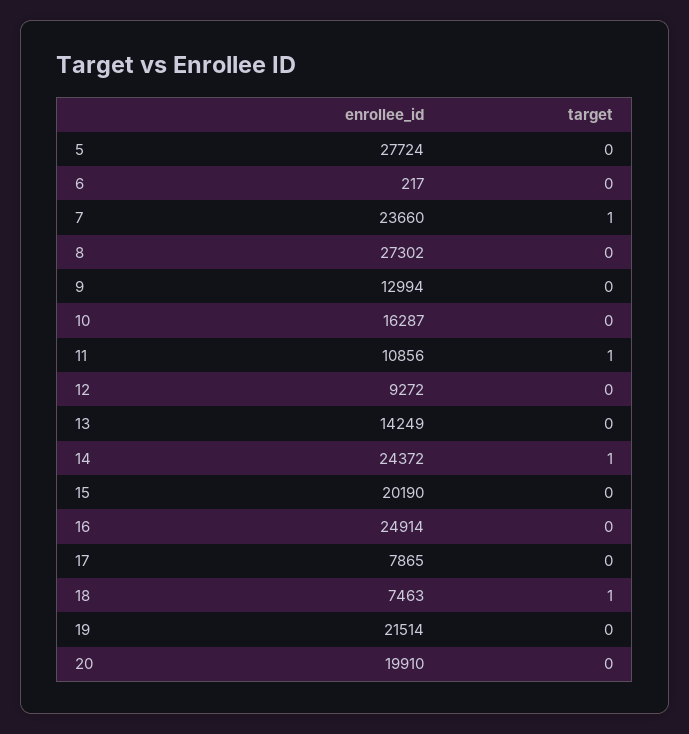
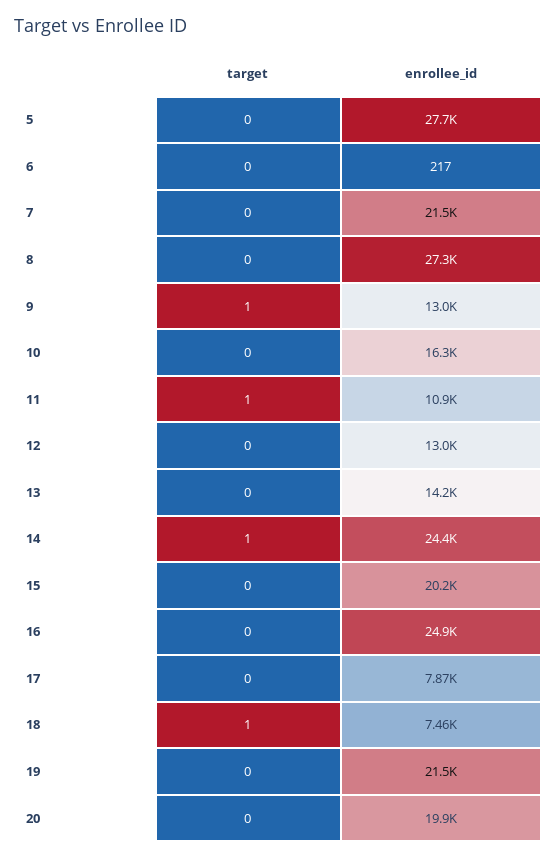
  {
    "enrollee_id": {
      "5": 27724,
      "6": 217,
-     "7": 23660,
+     "7": 21500,
      "8": 27302,
      "9": 12994,
      "10": 16287,
      "11": 10856,
-     "12": 9272,
+     "12": 13000,
      "13": 14249,
      "14": 24372,
      "15": 20190,
      "16": 24914,
      "17": 7865,
      "18": 7463,
      "19": 21514,
      "20": 19910
    },
    "target": {
      "5": 0,
      "6": 0,
-     "7": 1,
+     "7": 0,
      "8": 0,
-     "9": 0,
+     "9": 1,
      "10": 0,
      "11": 1,
      "12": 0,
      "13": 0,
      "14": 1,
      "15": 0,
      "16": 0,
      "17": 0,
      "18": 1,
      "19": 0,
      "20": 0
    }
  }

